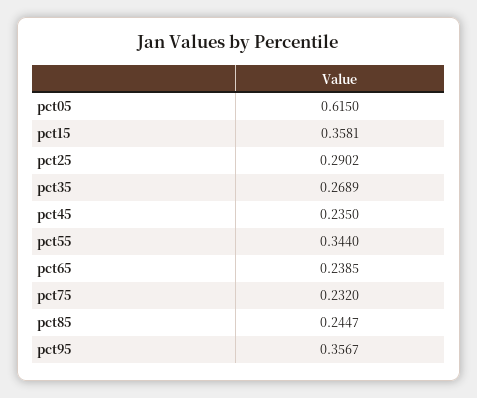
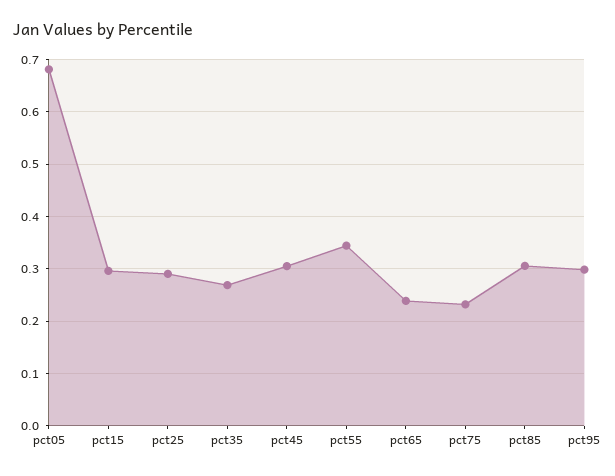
  {
-   "pct05": 0.615,
+   "pct05": 0.68,
-   "pct15": 0.3581,
+   "pct15": 0.3,
    "pct25": 0.2902,
    "pct35": 0.2689,
-   "pct45": 0.235,
+   "pct45": 0.3,
    "pct55": 0.344,
    "pct65": 0.2385,
    "pct75": 0.232,
-   "pct85": 0.2447,
+   "pct85": 0.3,
-   "pct95": 0.3567
+   "pct95": 0.3
  }

